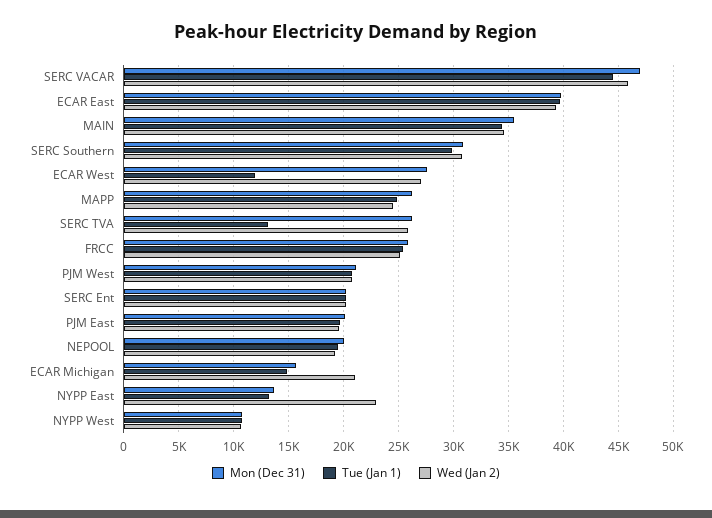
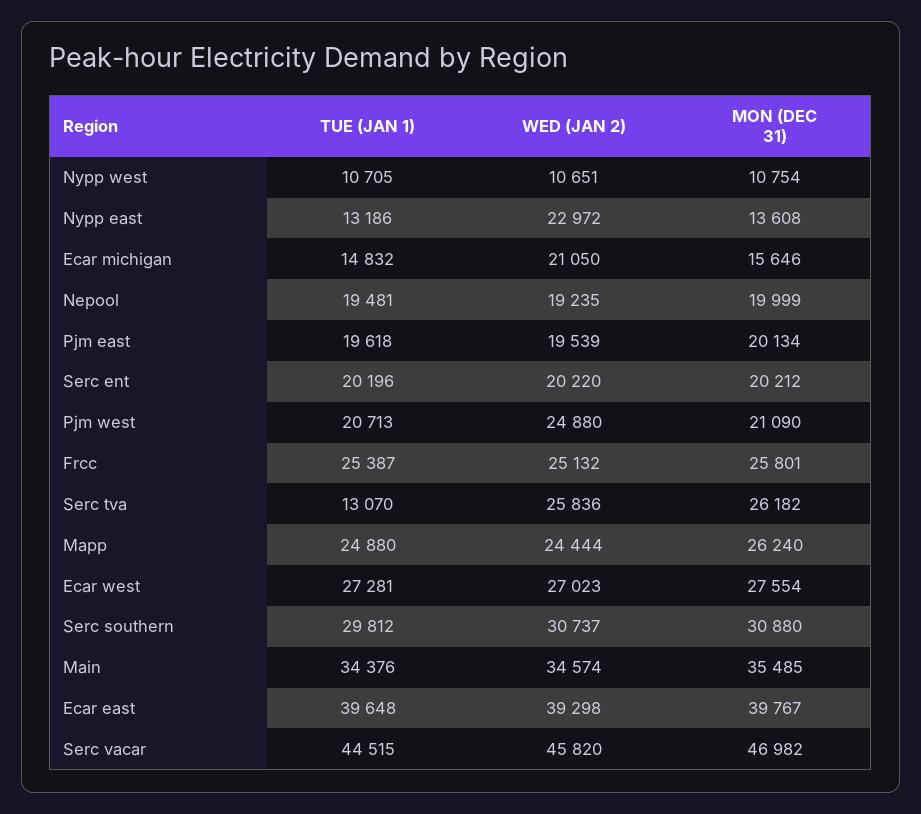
  {
    "Mon (Dec 31)": {
      "SERC VACAR": 46982,
      "ECAR East": 39767,
      "MAIN": 35485,
      "SERC Southern": 30880,
      "ECAR West": 27554,
      "MAPP": 26240,
      "SERC TVA": 26182,
      "FRCC": 25801,
      "PJM West": 21090,
      "SERC Ent": 20212,
      "PJM East": 20134,
      "NEPOOL": 19999,
      "ECAR Michigan": 15646,
      "NYPP East": 13608,
      "NYPP West": 10754
    },
    "Tue (Jan 1)": {
      "SERC VACAR": 44515,
      "ECAR East": 39648,
      "MAIN": 34376,
      "SERC Southern": 29812,
-     "ECAR West": 12000,
+     "ECAR West": 27281,
      "MAPP": 24880,
      "SERC TVA": 13070,
      "FRCC": 25387,
      "PJM West": 20713,
      "SERC Ent": 20196,
      "PJM East": 19618,
      "NEPOOL": 19481,
      "ECAR Michigan": 14832,
      "NYPP East": 13186,
      "NYPP West": 10705
    },
    "Wed (Jan 2)": {
      "SERC VACAR": 45820,
      "ECAR East": 39298,
      "MAIN": 34574,
      "SERC Southern": 30737,
      "ECAR West": 27023,
      "MAPP": 24444,
      "SERC TVA": 25836,
      "FRCC": 25132,
-     "PJM West": 21000,
+     "PJM West": 24880,
      "SERC Ent": 20220,
      "PJM East": 19539,
      "NEPOOL": 19235,
      "ECAR Michigan": 21050,
      "NYPP East": 22972,
      "NYPP West": 10651
    }
  }

